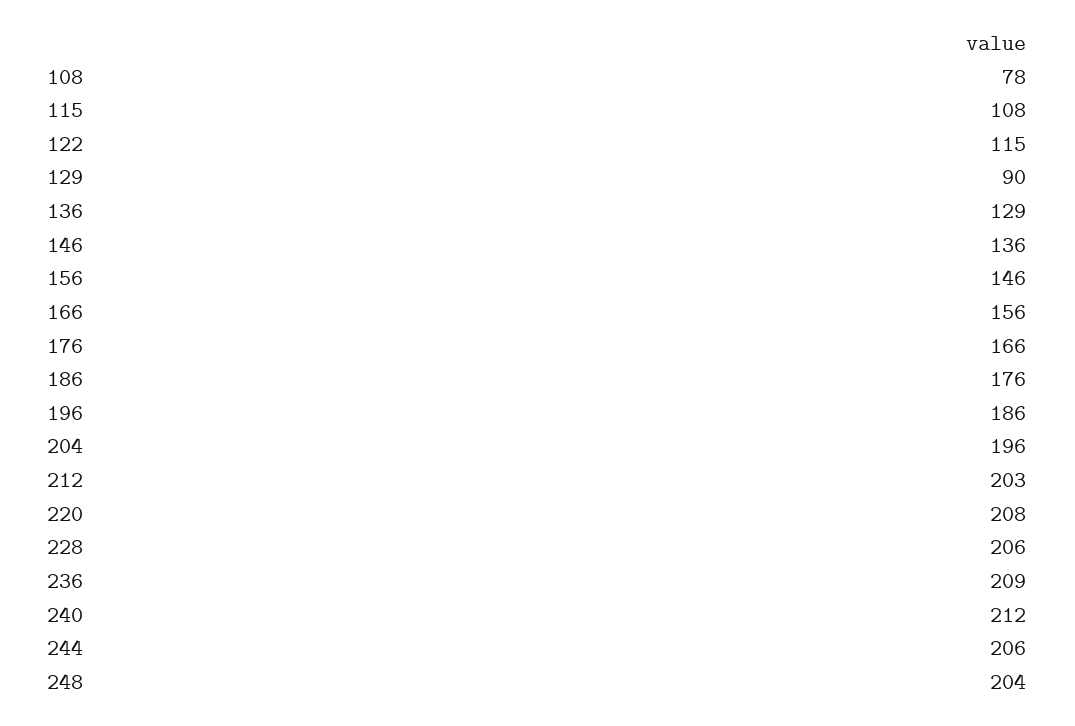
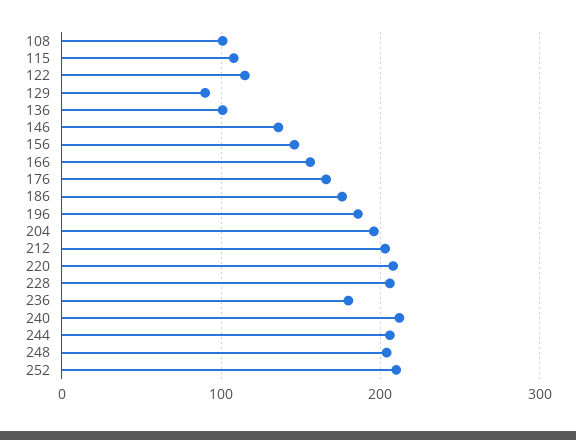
  {
-   "108": 78,
+   "108": 100,
    "115": 108,
    "122": 115,
    "129": 90,
-   "136": 129,
+   "136": 100,
    "146": 136,
    "156": 146,
    "166": 156,
    "176": 166,
    "186": 176,
    "196": 186,
    "204": 196,
    "212": 203,
    "220": 208,
    "228": 206,
-   "236": 209,
+   "236": 180,
    "240": 212,
    "244": 206,
-   "248": 204
+   "248": 204,
+   "252": 210
  }

